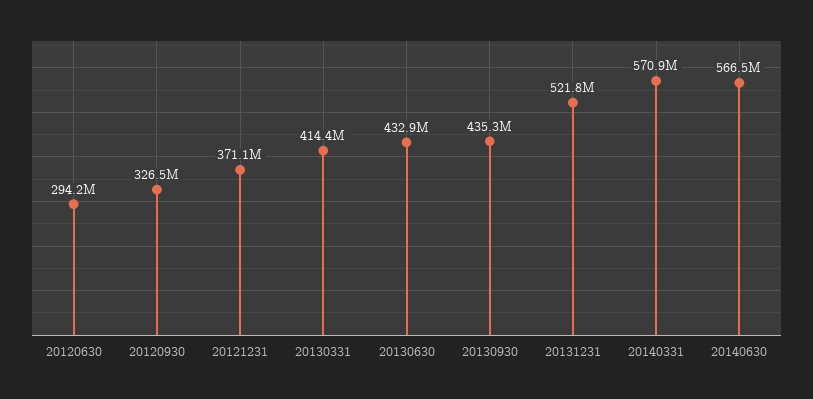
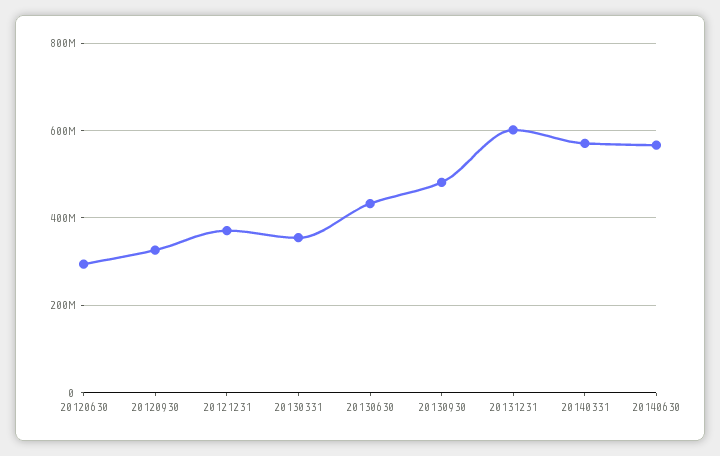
  {
    "20120630": 294200000,
    "20120930": 326500000,
    "20121231": 371100000,
-   "20130331": 414400000,
+   "20130331": 360000000,
    "20130630": 432900000,
-   "20130930": 435300000,
+   "20130930": 480000000,
-   "20131231": 521800000,
+   "20131231": 600000000,
    "20140331": 570900000,
    "20140630": 566500000
  }

